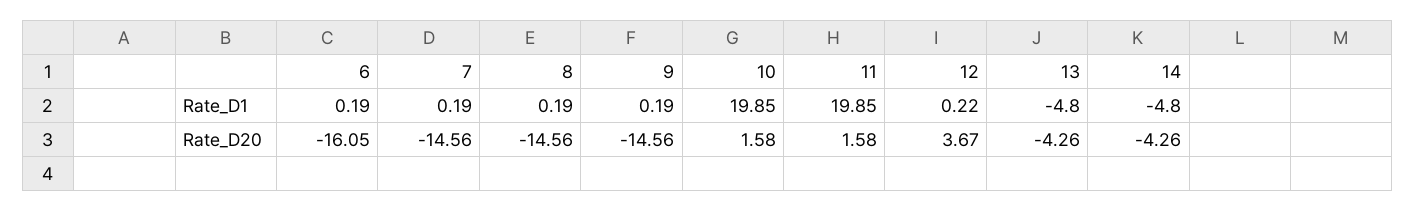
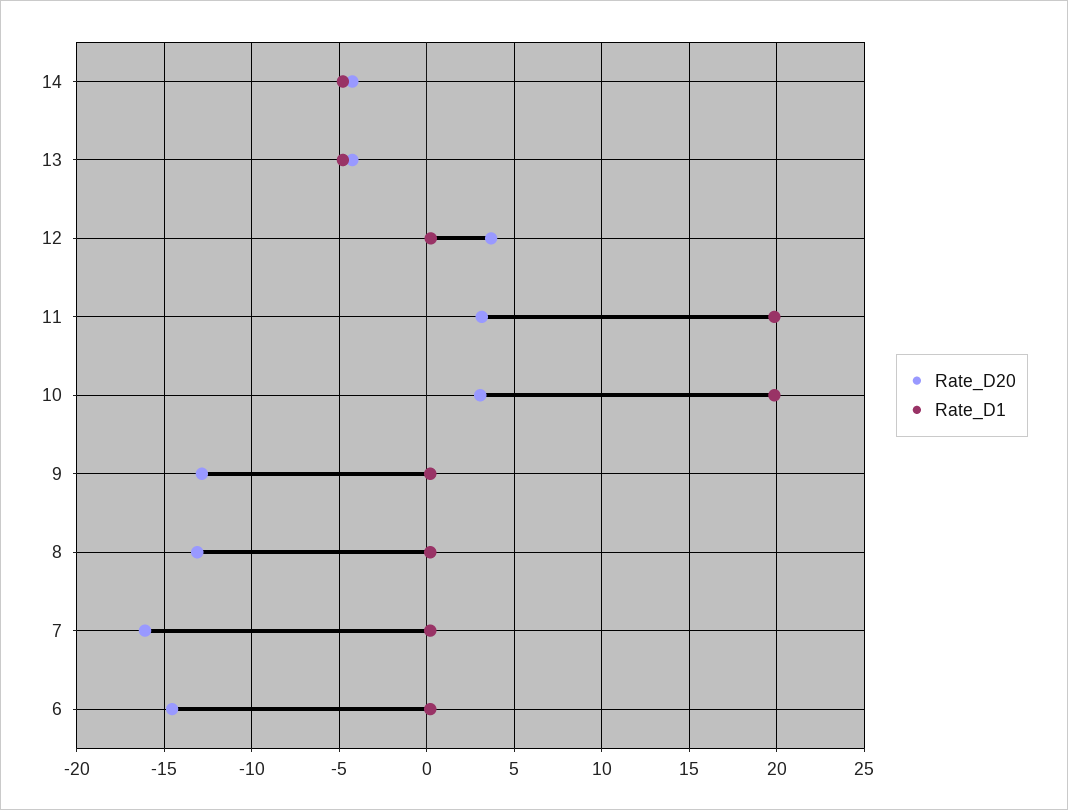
  {
    "Rate_D1": {
      "6": 0.19,
      "7": 0.19,
      "8": 0.19,
      "9": 0.19,
      "10": 19.85,
      "11": 19.85,
      "12": 0.22,
      "13": -4.8,
      "14": -4.8
    },
    "Rate_D20": {
-     "6": -16.05,
+     "6": -14.5,
-     "7": -14.56,
+     "7": -16,
-     "8": -14.56,
+     "8": -13,
-     "9": -14.56,
+     "9": -13,
-     "10": 1.58,
+     "10": 3,
-     "11": 1.58,
+     "11": 3,
      "12": 3.67,
      "13": -4.26,
      "14": -4.26
    }
  }

